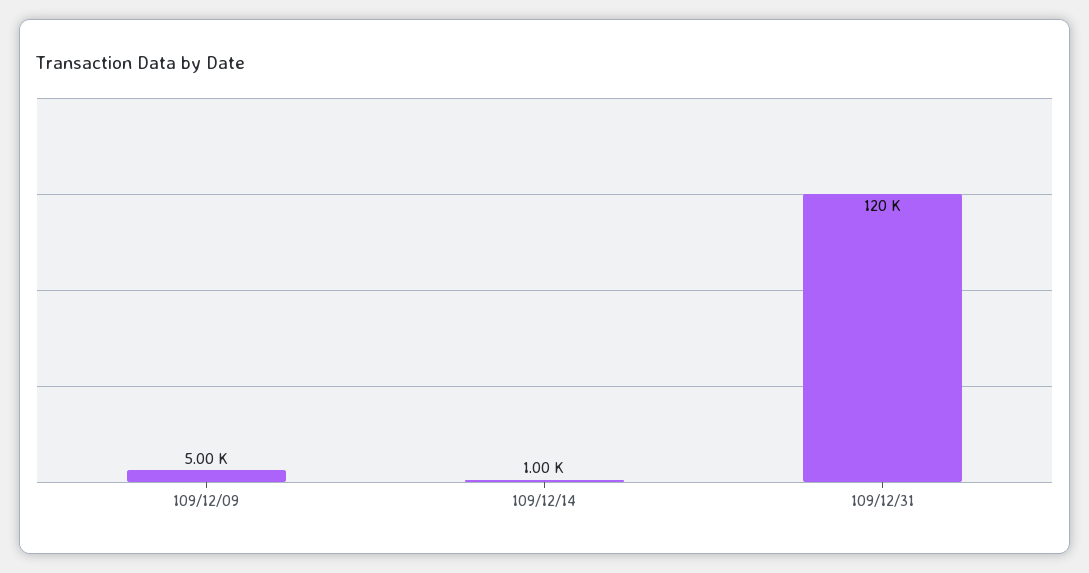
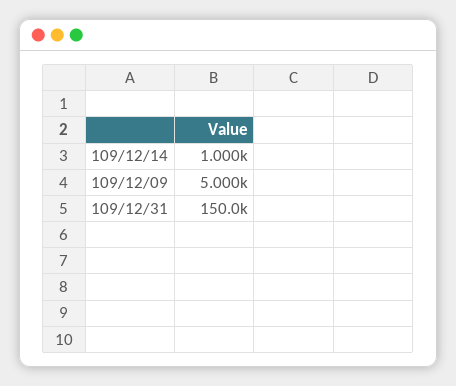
  {
    "109/12/09": 5000,
    "109/12/14": 1000,
-   "109/12/31": 120000
+   "109/12/31": 150000
  }

